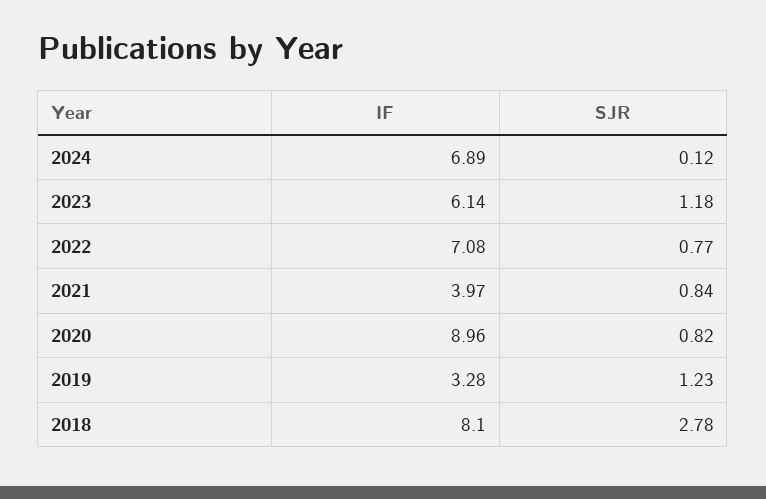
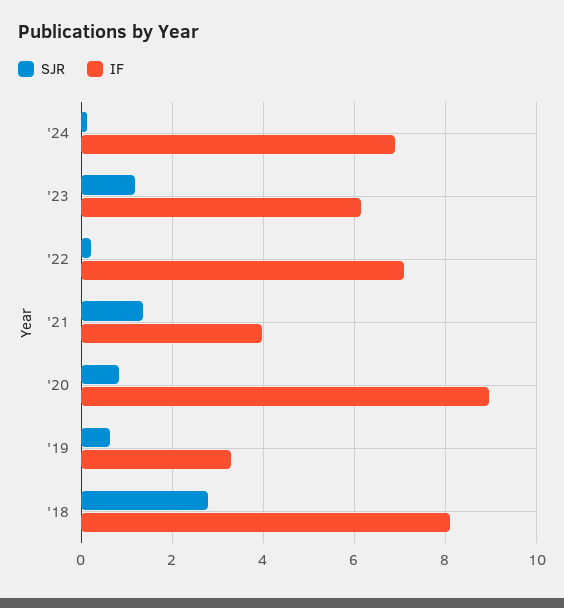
  {
    "IF": {
      "2024": 6.89,
      "2023": 6.14,
      "2022": 7.08,
      "2021": 3.97,
      "2020": 8.96,
      "2019": 3.28,
      "2018": 8.1
    },
    "SJR": {
      "2024": 0.12,
      "2023": 1.18,
-     "2022": 0.77,
+     "2022": 0.2,
-     "2021": 0.84,
+     "2021": 1.4,
      "2020": 0.82,
-     "2019": 1.23,
+     "2019": 0.6,
      "2018": 2.78
    }
  }

